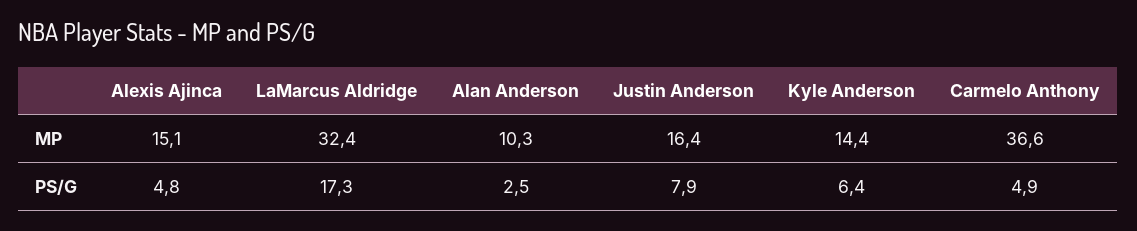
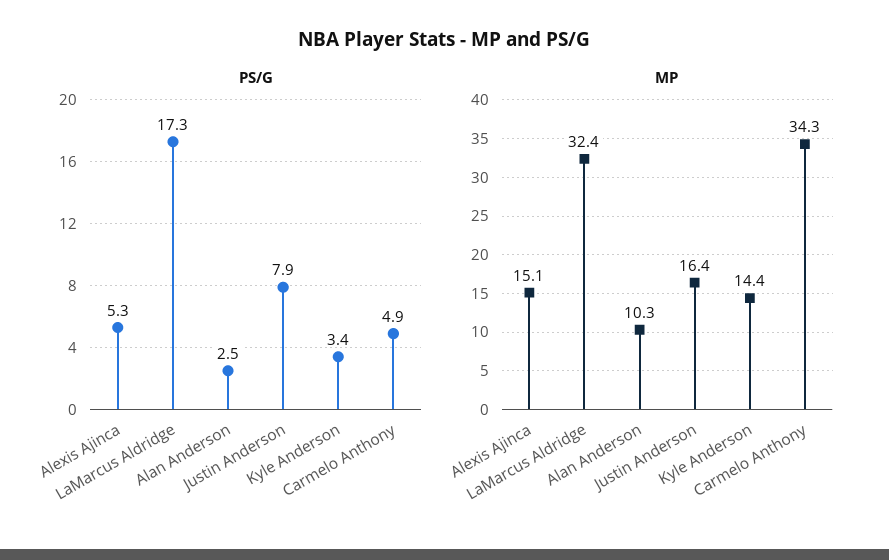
  {
    "MP": {
      "Alexis Ajinca": 15.1,
      "LaMarcus Aldridge": 32.4,
      "Alan Anderson": 10.3,
      "Justin Anderson": 16.4,
      "Kyle Anderson": 14.4,
-     "Carmelo Anthony": 36.6
+     "Carmelo Anthony": 34.3
    },
    "PS/G": {
-     "Alexis Ajinca": 4.8,
+     "Alexis Ajinca": 5.3,
      "LaMarcus Aldridge": 17.3,
      "Alan Anderson": 2.5,
      "Justin Anderson": 7.9,
-     "Kyle Anderson": 6.4,
+     "Kyle Anderson": 3.4,
      "Carmelo Anthony": 4.9
    }
  }

